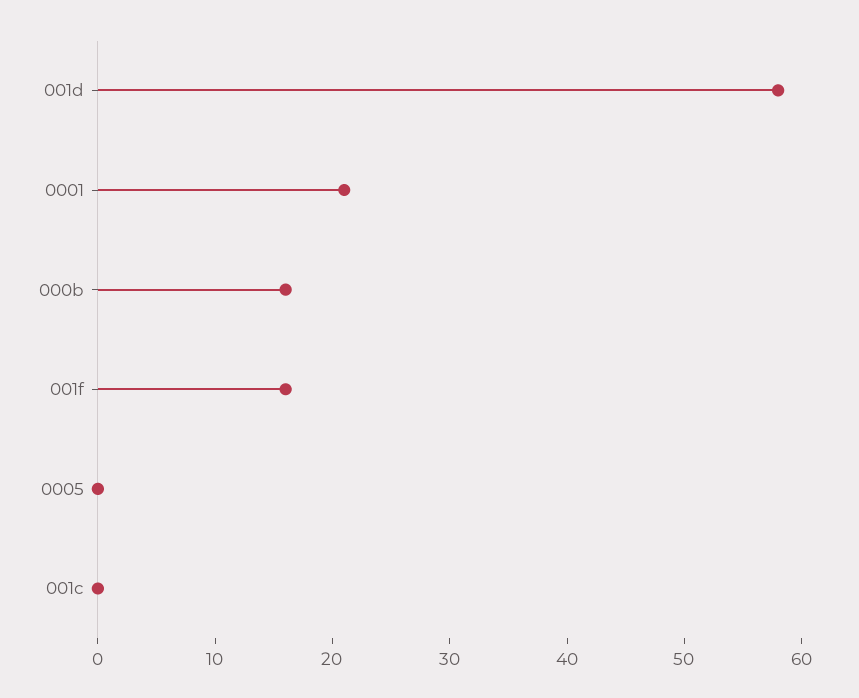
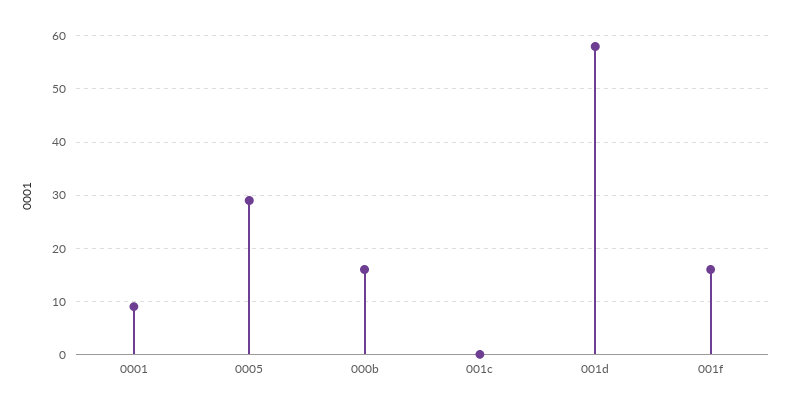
  {
    "001d": 58,
-   "0001": 21,
+   "0001": 10,
    "000b": 16,
    "001f": 16,
-   "0005": 0,
+   "0005": 30,
    "001c": 0
  }

